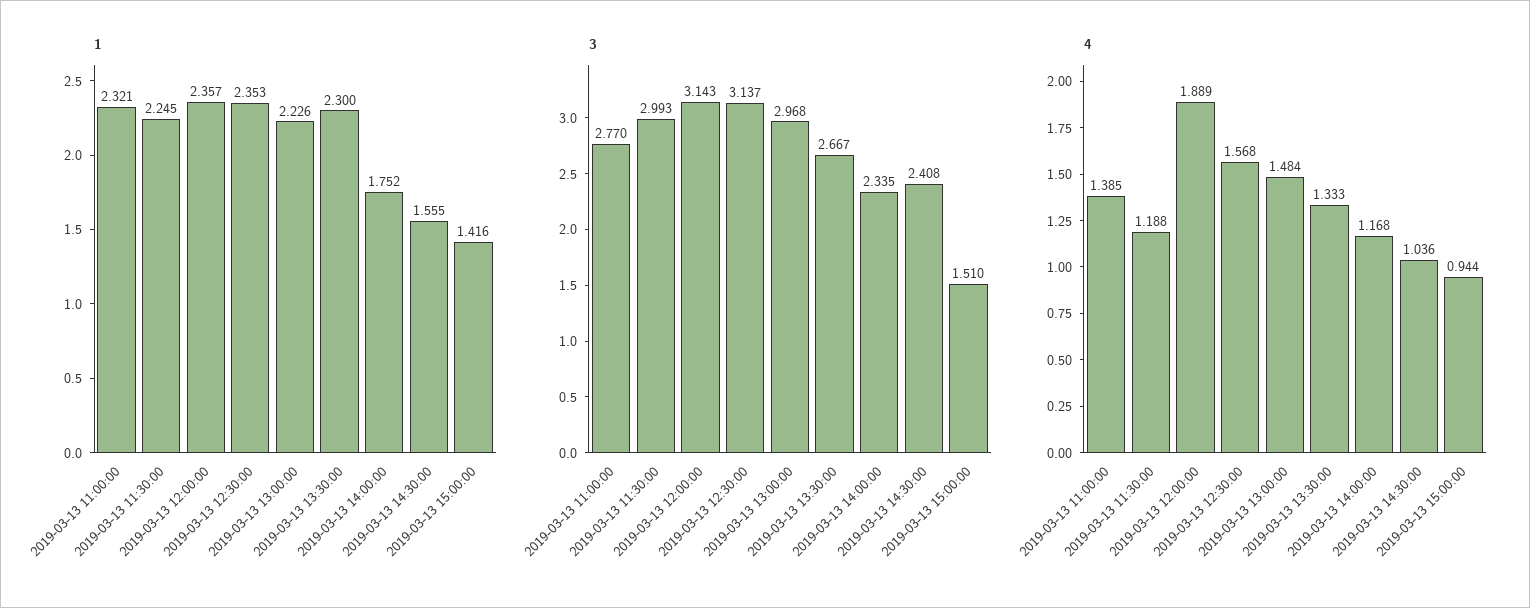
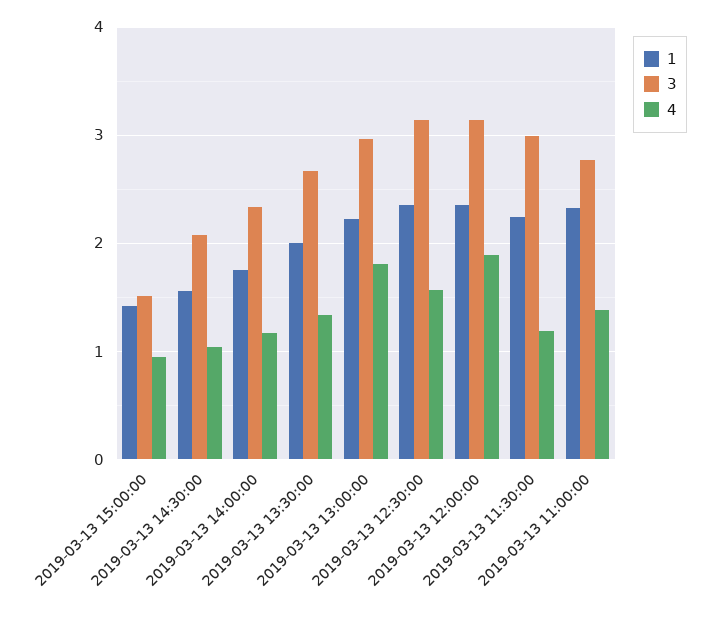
  {
    "1": {
      "2019-03-13 11:00:00": 2.321,
      "2019-03-13 11:30:00": 2.245,
      "2019-03-13 12:00:00": 2.357,
      "2019-03-13 12:30:00": 2.353,
      "2019-03-13 13:00:00": 2.226,
-     "2019-03-13 13:30:00": 2.3,
+     "2019-03-13 13:30:00": 2,
      "2019-03-13 14:00:00": 1.752,
      "2019-03-13 14:30:00": 1.555,
      "2019-03-13 15:00:00": 1.416
    },
    "3": {
      "2019-03-13 11:00:00": 2.77,
      "2019-03-13 11:30:00": 2.993,
      "2019-03-13 12:00:00": 3.143,
      "2019-03-13 12:30:00": 3.137,
      "2019-03-13 13:00:00": 2.968,
      "2019-03-13 13:30:00": 2.667,
      "2019-03-13 14:00:00": 2.335,
-     "2019-03-13 14:30:00": 2.408,
+     "2019-03-13 14:30:00": 2.1,
      "2019-03-13 15:00:00": 1.51
    },
    "4": {
      "2019-03-13 11:00:00": 1.385,
      "2019-03-13 11:30:00": 1.188,
      "2019-03-13 12:00:00": 1.889,
      "2019-03-13 12:30:00": 1.568,
-     "2019-03-13 13:00:00": 1.484,
+     "2019-03-13 13:00:00": 1.8,
      "2019-03-13 13:30:00": 1.333,
      "2019-03-13 14:00:00": 1.168,
      "2019-03-13 14:30:00": 1.036,
      "2019-03-13 15:00:00": 0.944
    }
  }

